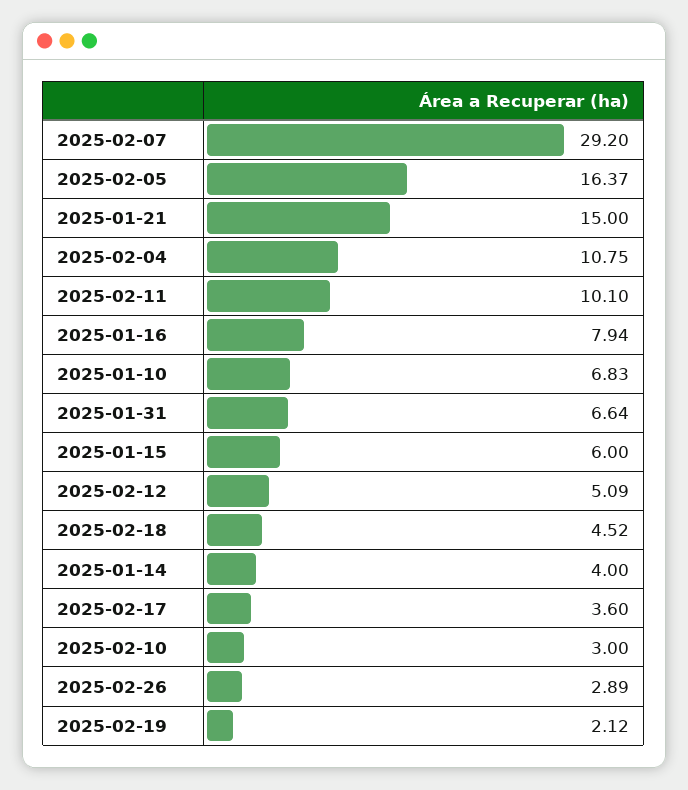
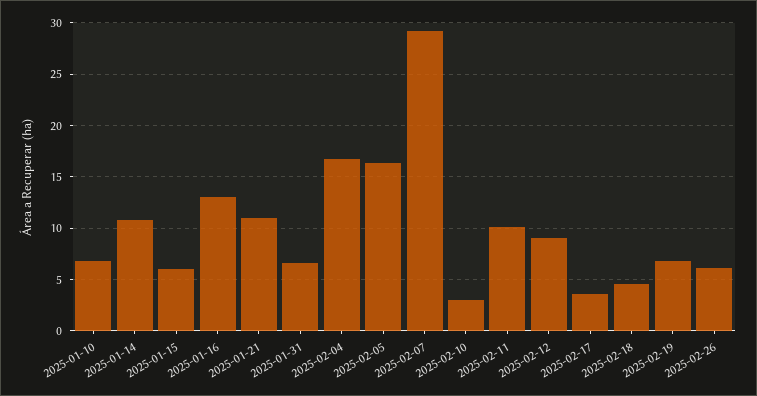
  {
    "2025-02-07": 29.2,
    "2025-02-05": 16.37,
-   "2025-01-21": 15,
+   "2025-01-21": 11,
-   "2025-02-04": 10.75,
+   "2025-02-04": 17,
    "2025-02-11": 10.1,
-   "2025-01-16": 7.94,
+   "2025-01-16": 13,
    "2025-01-10": 6.83,
    "2025-01-31": 6.64,
    "2025-01-15": 6,
-   "2025-02-12": 5.09,
+   "2025-02-12": 9,
    "2025-02-18": 4.52,
-   "2025-01-14": 4,
+   "2025-01-14": 11,
    "2025-02-17": 3.6,
    "2025-02-10": 3,
-   "2025-02-26": 2.89,
+   "2025-02-26": 6,
-   "2025-02-19": 2.12
+   "2025-02-19": 7
  }

